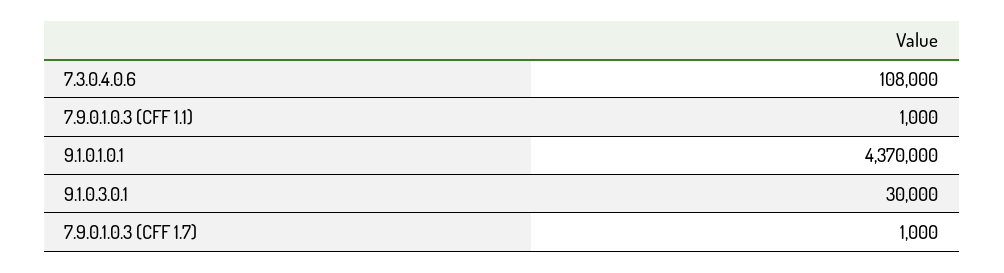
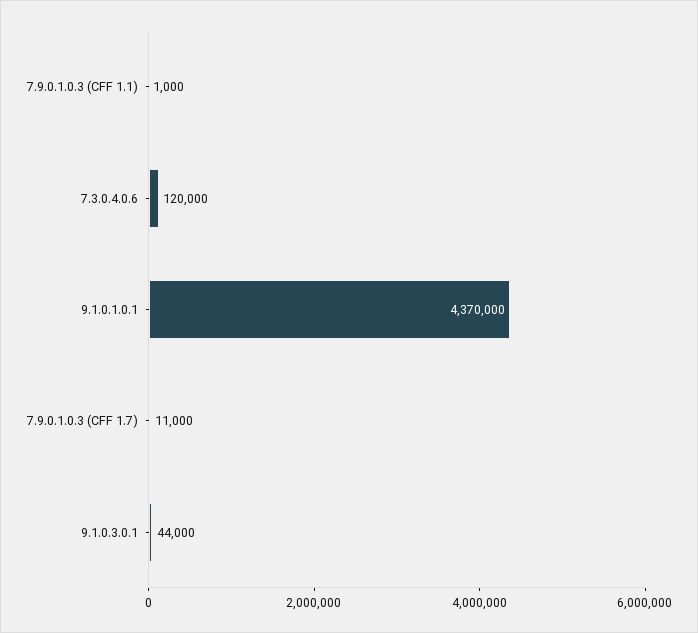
  {
-   "7.3.0.4.0.6": 108000,
+   "7.3.0.4.0.6": 120000,
    "7.9.0.1.0.3 (CFF 1.1)": 1000,
    "9.1.0.1.0.1": 4370000,
-   "9.1.0.3.0.1": 30000,
+   "9.1.0.3.0.1": 44000,
-   "7.9.0.1.0.3 (CFF 1.7)": 1000
+   "7.9.0.1.0.3 (CFF 1.7)": 11000
  }

